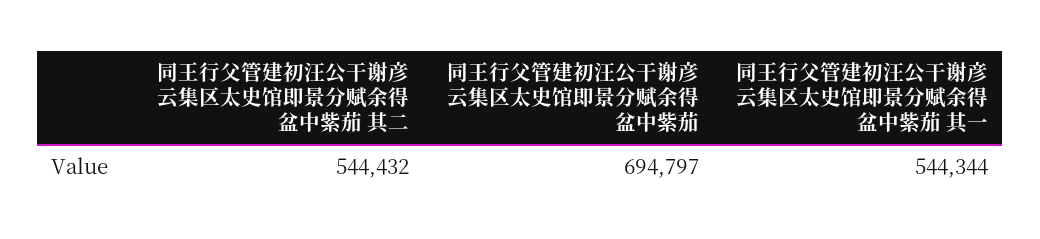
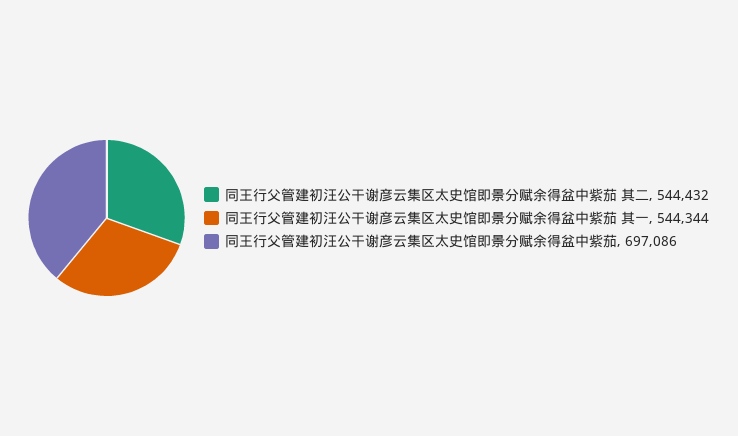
  {
    "同王行父管建初汪公干谢彦云集区太史馆即景分赋余得盆中紫茄 其二": 544432,
-   "同王行父管建初汪公干谢彦云集区太史馆即景分赋余得盆中紫茄": 694797,
+   "同王行父管建初汪公干谢彦云集区太史馆即景分赋余得盆中紫茄": 697086,
    "同王行父管建初汪公干谢彦云集区太史馆即景分赋余得盆中紫茄 其一": 544344
  }

